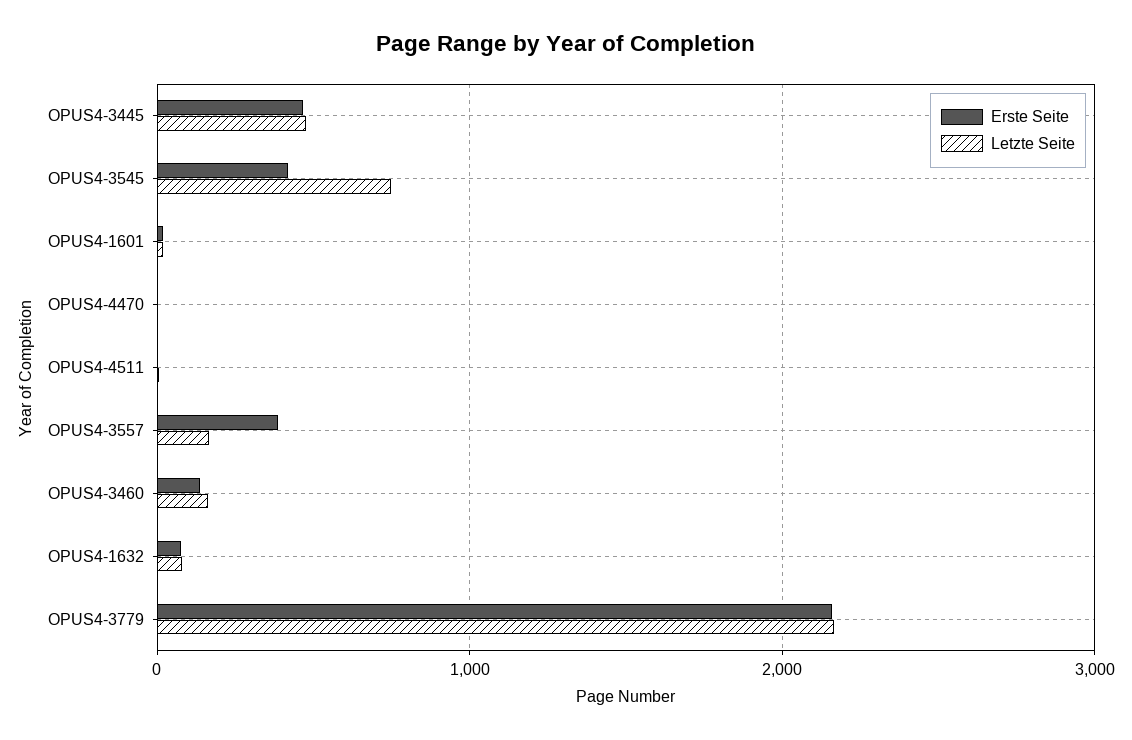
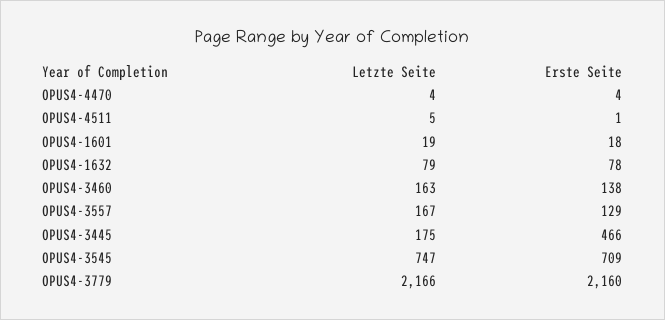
  {
    "Erste Seite": {
      "OPUS4-3445": 466,
-     "OPUS4-3545": 400,
+     "OPUS4-3545": 709,
      "OPUS4-1601": 18,
      "OPUS4-4470": 4,
      "OPUS4-4511": 1,
-     "OPUS4-3557": 400,
+     "OPUS4-3557": 129,
      "OPUS4-3460": 138,
      "OPUS4-1632": 78,
      "OPUS4-3779": 2160
    },
    "Letzte Seite": {
-     "OPUS4-3445": 500,
+     "OPUS4-3445": 175,
      "OPUS4-3545": 747,
      "OPUS4-1601": 19,
      "OPUS4-4470": 4,
      "OPUS4-4511": 5,
      "OPUS4-3557": 167,
      "OPUS4-3460": 163,
      "OPUS4-1632": 79,
      "OPUS4-3779": 2166
    }
  }

